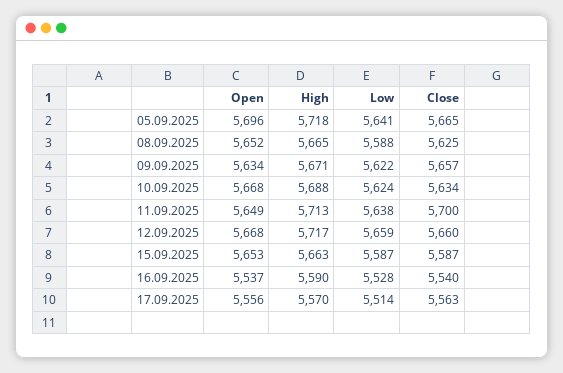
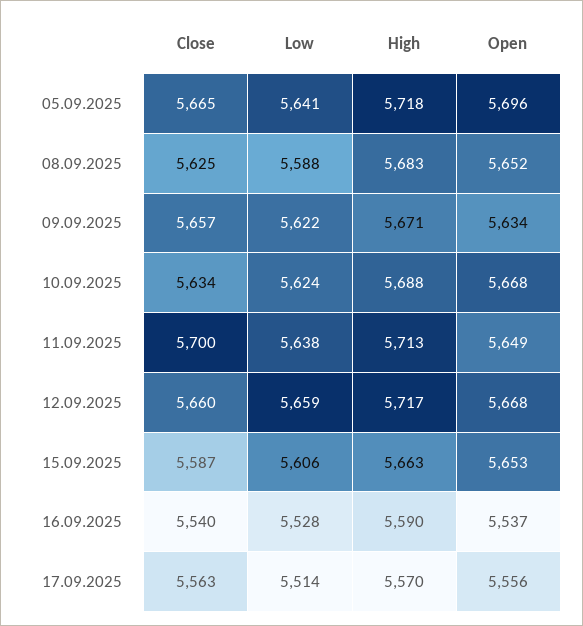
  {
    "Open": {
      "05.09.2025": 5696,
      "08.09.2025": 5652,
      "09.09.2025": 5634,
      "10.09.2025": 5668,
      "11.09.2025": 5649,
      "12.09.2025": 5668,
      "15.09.2025": 5653,
      "16.09.2025": 5537,
      "17.09.2025": 5556
    },
    "High": {
      "05.09.2025": 5718,
-     "08.09.2025": 5665,
+     "08.09.2025": 5683,
      "09.09.2025": 5671,
      "10.09.2025": 5688,
      "11.09.2025": 5713,
      "12.09.2025": 5717,
      "15.09.2025": 5663,
      "16.09.2025": 5590,
      "17.09.2025": 5570
    },
    "Low": {
      "05.09.2025": 5641,
      "08.09.2025": 5588,
      "09.09.2025": 5622,
      "10.09.2025": 5624,
      "11.09.2025": 5638,
      "12.09.2025": 5659,
-     "15.09.2025": 5587,
+     "15.09.2025": 5606,
      "16.09.2025": 5528,
      "17.09.2025": 5514
    },
    "Close": {
      "05.09.2025": 5665,
      "08.09.2025": 5625,
      "09.09.2025": 5657,
      "10.09.2025": 5634,
      "11.09.2025": 5700,
      "12.09.2025": 5660,
      "15.09.2025": 5587,
      "16.09.2025": 5540,
      "17.09.2025": 5563
    }
  }

